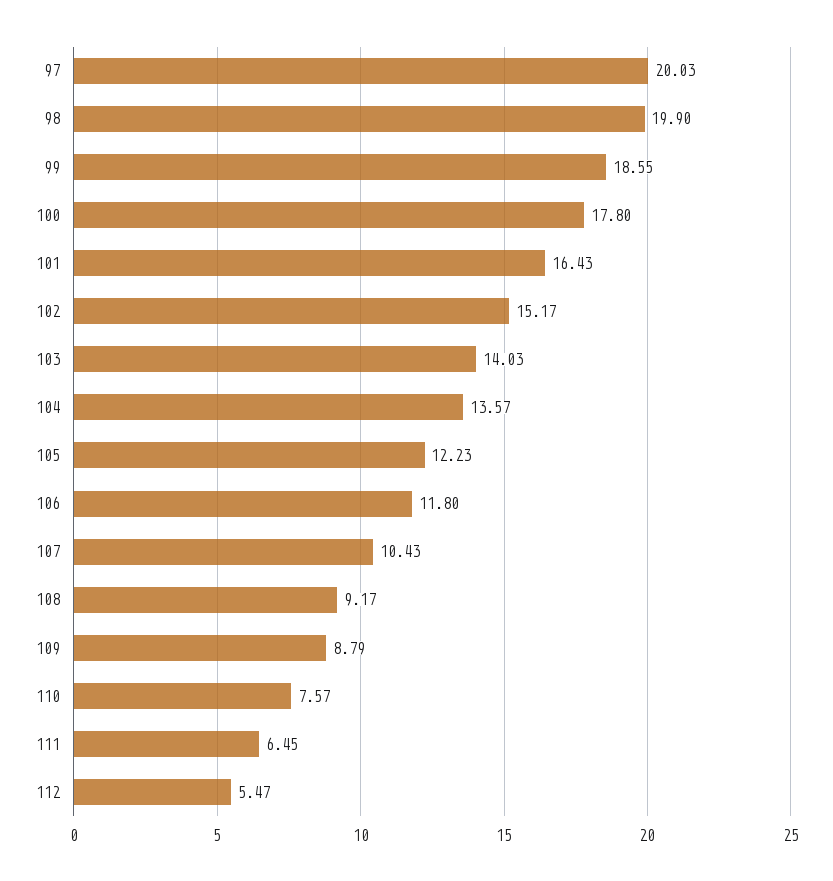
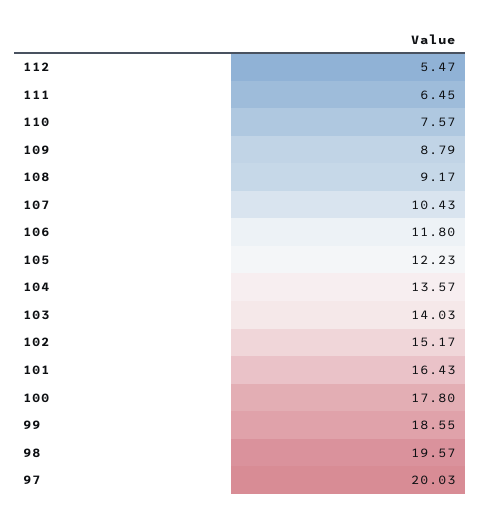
  {
    "97": 20.03,
-   "98": 19.9,
+   "98": 19.57,
    "99": 18.55,
    "100": 17.8,
    "101": 16.43,
    "102": 15.17,
    "103": 14.03,
    "104": 13.57,
    "105": 12.23,
    "106": 11.8,
    "107": 10.43,
    "108": 9.17,
    "109": 8.79,
    "110": 7.57,
    "111": 6.45,
    "112": 5.47
  }

